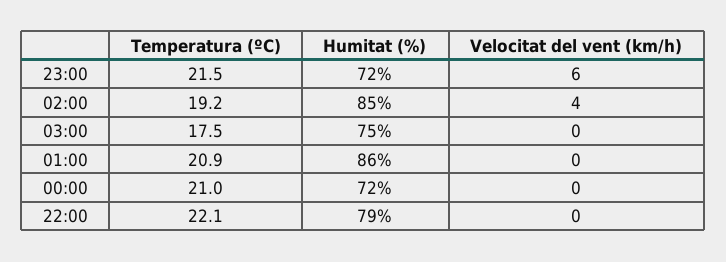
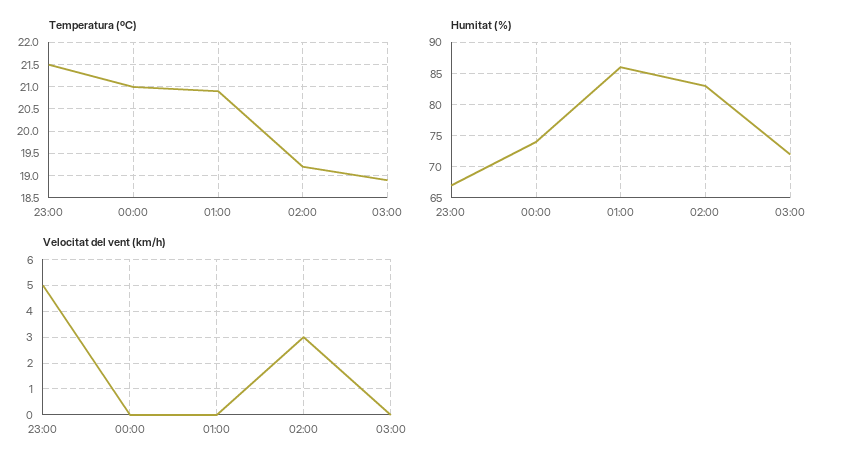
  {
    "Temperatura (ºC)": {
      "23:00": 21.5,
      "02:00": 19.2,
-     "03:00": 17.5,
+     "03:00": 19,
      "01:00": 20.9,
-     "00:00": 21,
+     "00:00": 21
-     "22:00": 22.1
    },
    "Humitat (%)": {
-     "23:00": 72,
+     "23:00": 67,
-     "02:00": 85,
+     "02:00": 83,
-     "03:00": 75,
+     "03:00": 72,
      "01:00": 86,
-     "00:00": 72,
+     "00:00": 74
-     "22:00": 79
    },
    "Velocitat del vent (km/h)": {
-     "23:00": 6,
+     "23:00": 5,
-     "02:00": 4,
+     "02:00": 3,
      "03:00": 0,
      "01:00": 0,
-     "00:00": 0,
+     "00:00": 0
-     "22:00": 0
    }
  }

